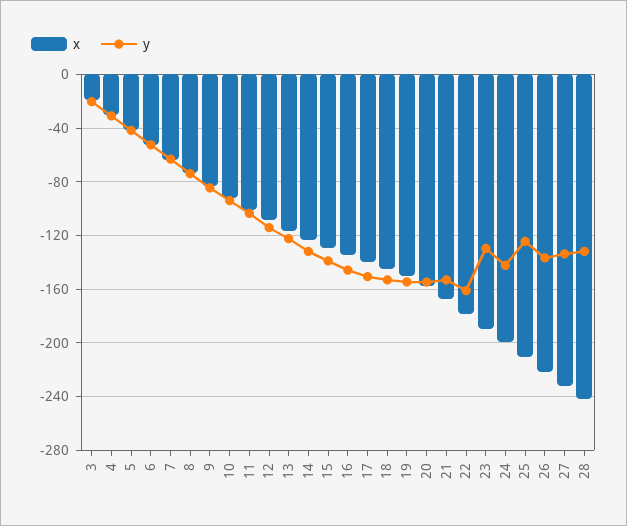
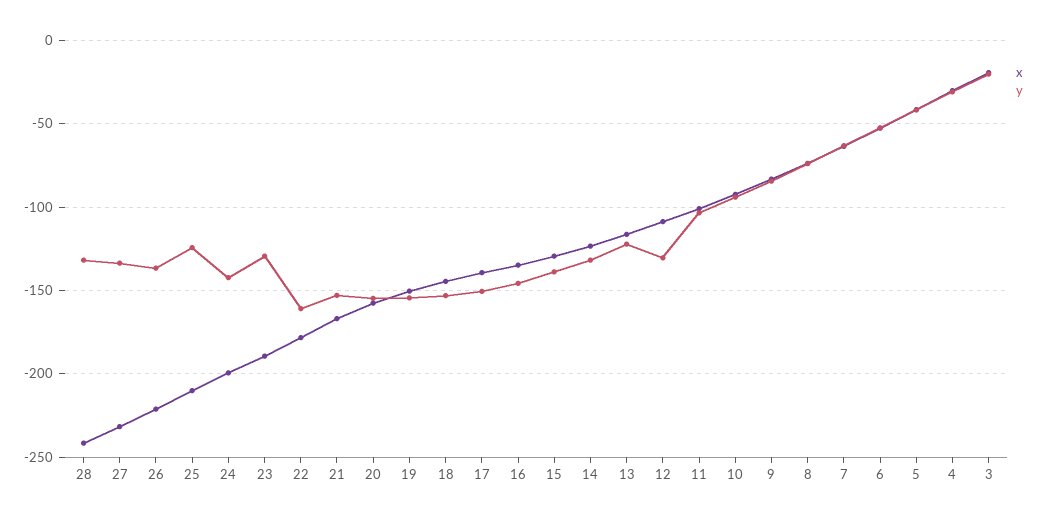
  {
    "x": {
      "3": -20,
      "4": -30,
      "5": -40,
      "6": -55,
      "7": -65,
      "8": -75,
      "9": -85,
      "10": -90,
      "11": -100,
      "12": -110,
      "13": -115,
      "14": -125,
      "15": -130,
      "16": -135,
      "17": -140,
      "18": -145,
      "19": -150,
      "20": -160,
      "21": -165,
      "22": -180,
      "23": -190,
      "24": -200,
      "25": -210,
      "26": -220,
      "27": -230,
      "28": -240
    },
    "y": {
      "3": -20,
      "4": -30,
      "5": -40,
      "6": -55,
      "7": -65,
      "8": -75,
      "9": -85,
      "10": -95,
      "11": -105,
-     "12": -115,
+     "12": -130,
      "13": -120,
      "14": -130,
      "15": -140,
      "16": -145,
      "17": -150,
      "18": -155,
      "19": -155,
      "20": -155,
      "21": -155,
      "22": -160,
      "23": -130,
      "24": -140,
      "25": -125,
      "26": -135,
      "27": -135,
      "28": -130
    }
  }

